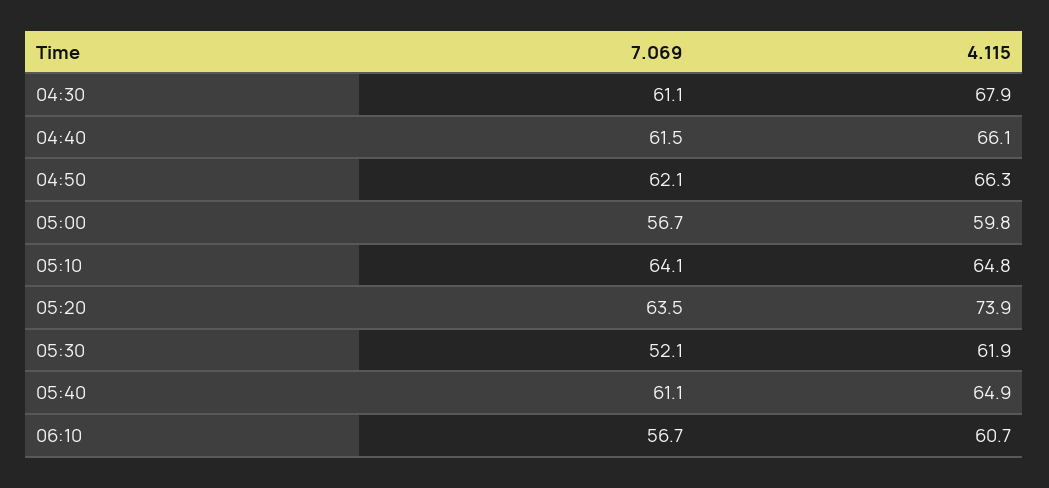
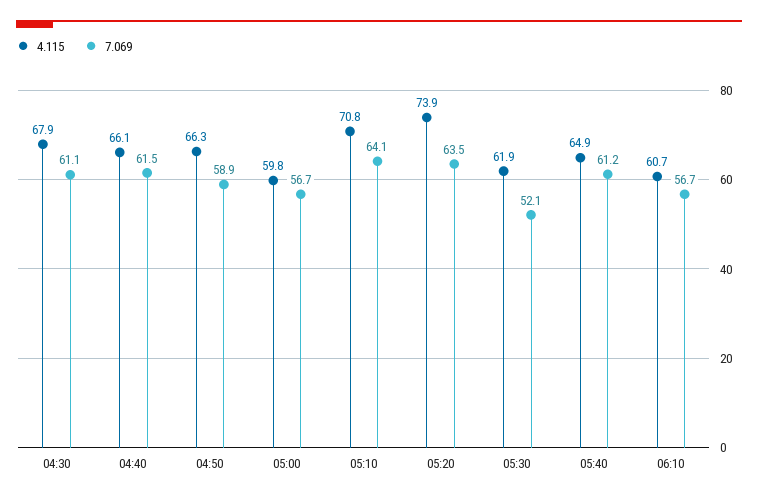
  {
    "7.069": {
      "04:30": 61.1,
      "04:40": 61.5,
-     "04:50": 62.1,
+     "04:50": 58.9,
      "05:00": 56.7,
      "05:10": 64.1,
      "05:20": 63.5,
      "05:30": 52.1,
-     "05:40": 61.1,
+     "05:40": 61.2,
      "06:10": 56.7
    },
    "4.115": {
      "04:30": 67.9,
      "04:40": 66.1,
      "04:50": 66.3,
      "05:00": 59.8,
-     "05:10": 64.8,
+     "05:10": 70.8,
      "05:20": 73.9,
      "05:30": 61.9,
      "05:40": 64.9,
      "06:10": 60.7
    }
  }

